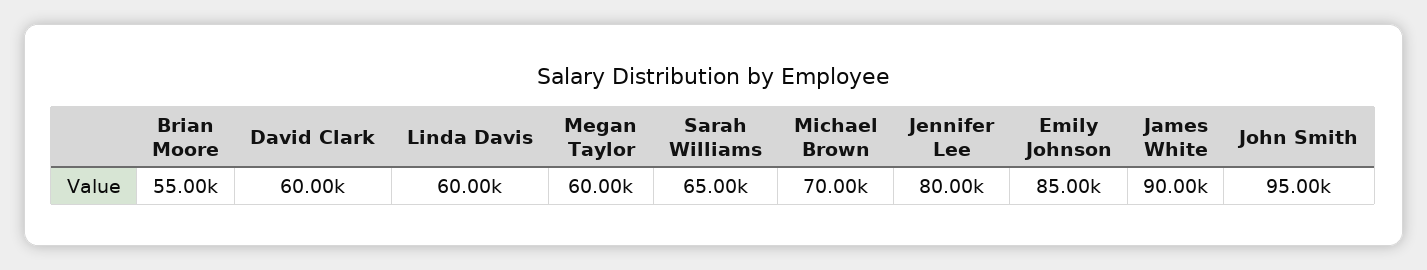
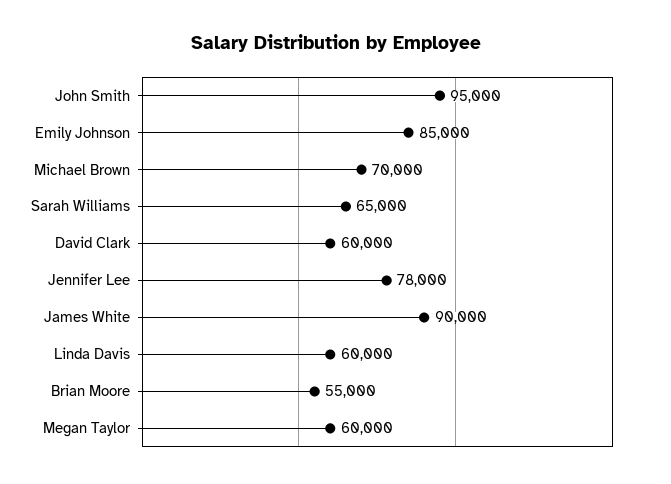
  {
    "Brian Moore": 55000,
    "David Clark": 60000,
    "Linda Davis": 60000,
    "Megan Taylor": 60000,
    "Sarah Williams": 65000,
    "Michael Brown": 70000,
-   "Jennifer Lee": 80000,
+   "Jennifer Lee": 78000,
    "Emily Johnson": 85000,
    "James White": 90000,
    "John Smith": 95000
  }

